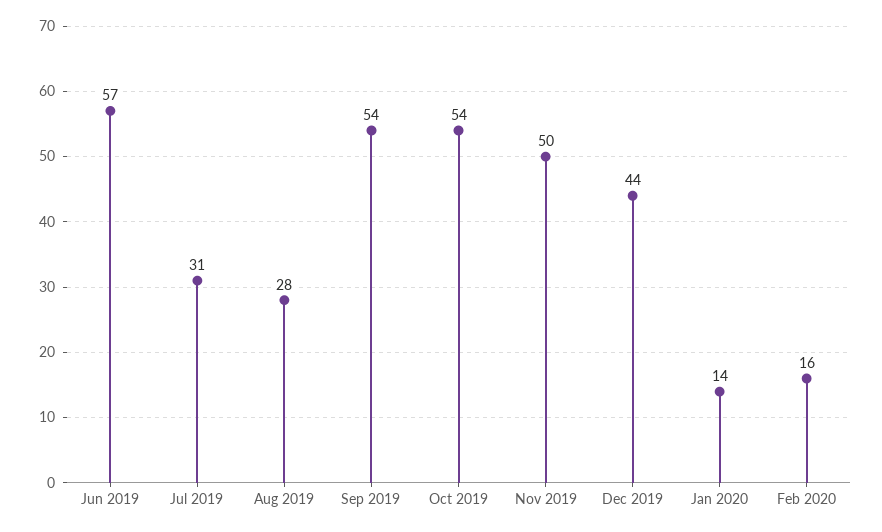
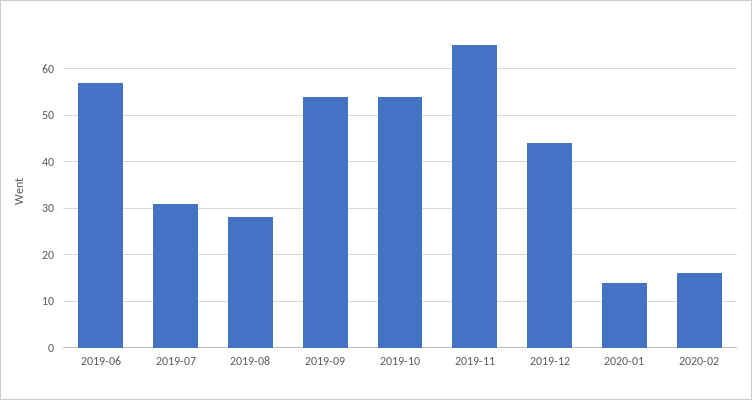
  {
    "Jun 2019": 57,
    "Jul 2019": 31,
    "Aug 2019": 28,
    "Sep 2019": 54,
    "Oct 2019": 54,
-   "Nov 2019": 50,
+   "Nov 2019": 65,
    "Dec 2019": 44,
    "Jan 2020": 14,
    "Feb 2020": 16
  }

